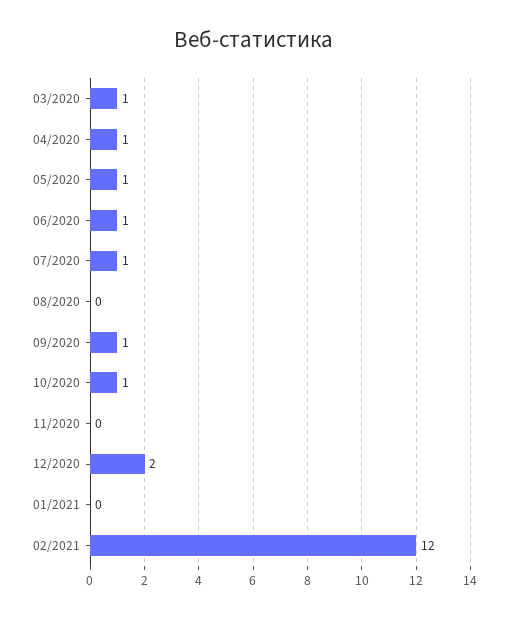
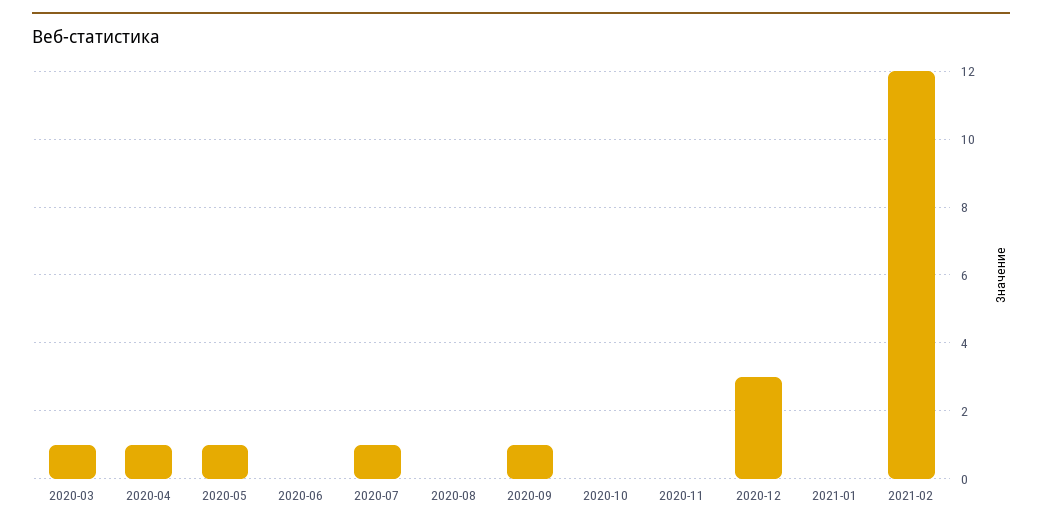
  {
    "03/2020": 1,
    "04/2020": 1,
    "05/2020": 1,
-   "06/2020": 1,
+   "06/2020": 0,
    "07/2020": 1,
    "08/2020": 0,
    "09/2020": 1,
-   "10/2020": 1,
+   "10/2020": 0,
    "11/2020": 0,
-   "12/2020": 2,
+   "12/2020": 3,
    "01/2021": 0,
    "02/2021": 12
  }

